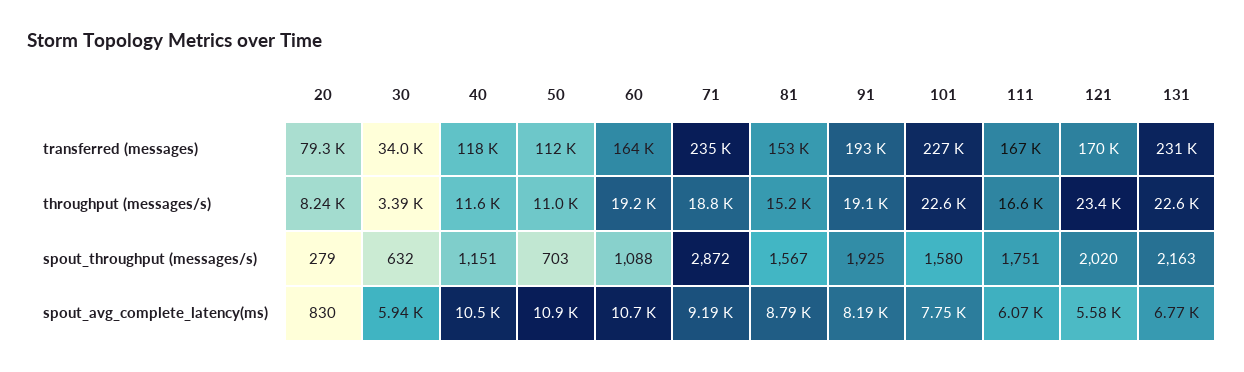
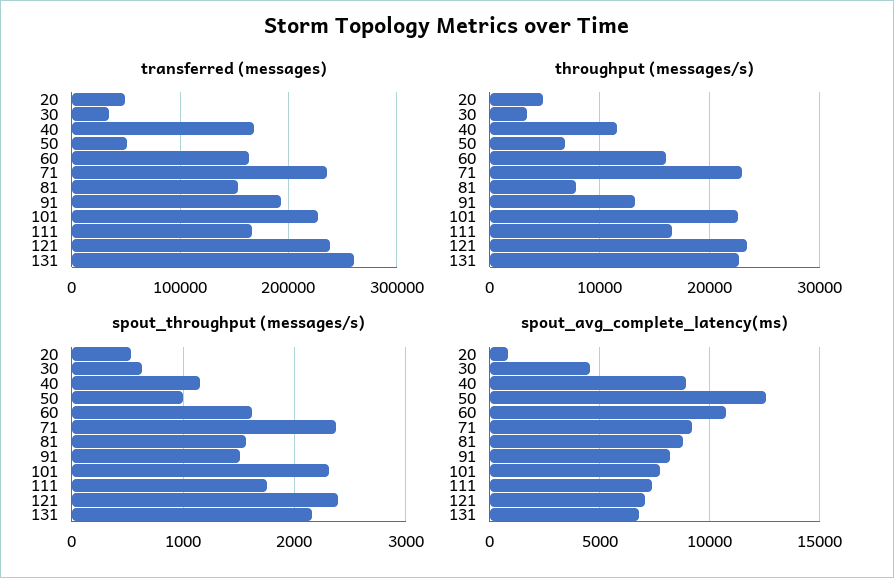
  {
    "transferred (messages)": {
-     "20": 79300,
+     "20": 50000,
      "30": 34000,
-     "40": 118000,
+     "40": 170000,
-     "50": 112000,
+     "50": 50000,
      "60": 164000,
      "71": 235000,
      "81": 153000,
      "91": 193000,
      "101": 227000,
      "111": 167000,
-     "121": 170000,
+     "121": 240000,
-     "131": 231000
+     "131": 260000
    },
    "throughput (messages/s)": {
-     "20": 8240,
+     "20": 5000,
      "30": 3390,
      "40": 11600,
-     "50": 11000,
+     "50": 7000,
-     "60": 19200,
+     "60": 16000,
-     "71": 18800,
+     "71": 23000,
-     "81": 15200,
+     "81": 8000,
-     "91": 19100,
+     "91": 13000,
      "101": 22600,
      "111": 16600,
      "121": 23400,
      "131": 22600
    },
    "spout_throughput (messages/s)": {
-     "20": 279,
+     "20": 500,
      "30": 632,
      "40": 1151,
-     "50": 703,
+     "50": 1000,
-     "60": 1088,
+     "60": 1600,
-     "71": 2872,
+     "71": 2400,
      "81": 1567,
-     "91": 1925,
+     "91": 1500,
-     "101": 1580,
+     "101": 2300,
      "111": 1751,
-     "121": 2020,
+     "121": 2400,
      "131": 2163
    },
    "spout_avg_complete_latency(ms)": {
      "20": 830,
-     "30": 5940,
+     "30": 4500,
-     "40": 10500,
+     "40": 9000,
-     "50": 10900,
+     "50": 12500,
      "60": 10700,
      "71": 9190,
      "81": 8790,
      "91": 8190,
      "101": 7750,
-     "111": 6070,
+     "111": 7500,
-     "121": 5580,
+     "121": 7000,
      "131": 6770
    }
  }

